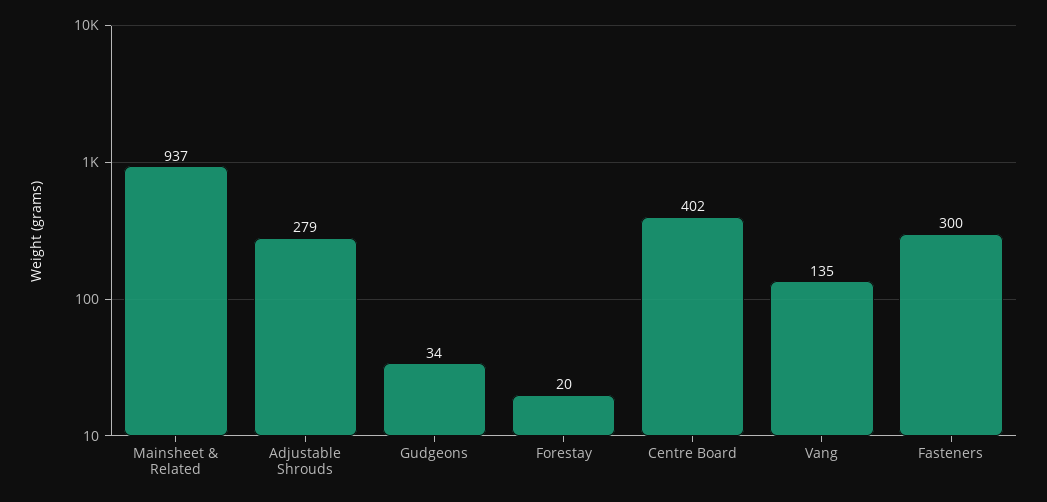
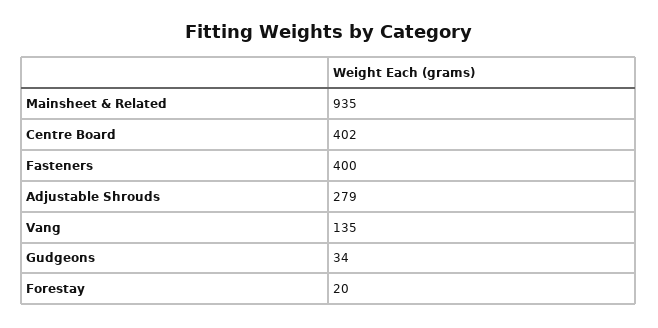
  {
-   "Mainsheet & Related": 937,
+   "Mainsheet & Related": 935,
    "Adjustable Shrouds": 279,
    "Gudgeons": 34,
    "Forestay": 20,
    "Centre Board": 402,
    "Vang": 135,
-   "Fasteners": 300
+   "Fasteners": 400
  }

